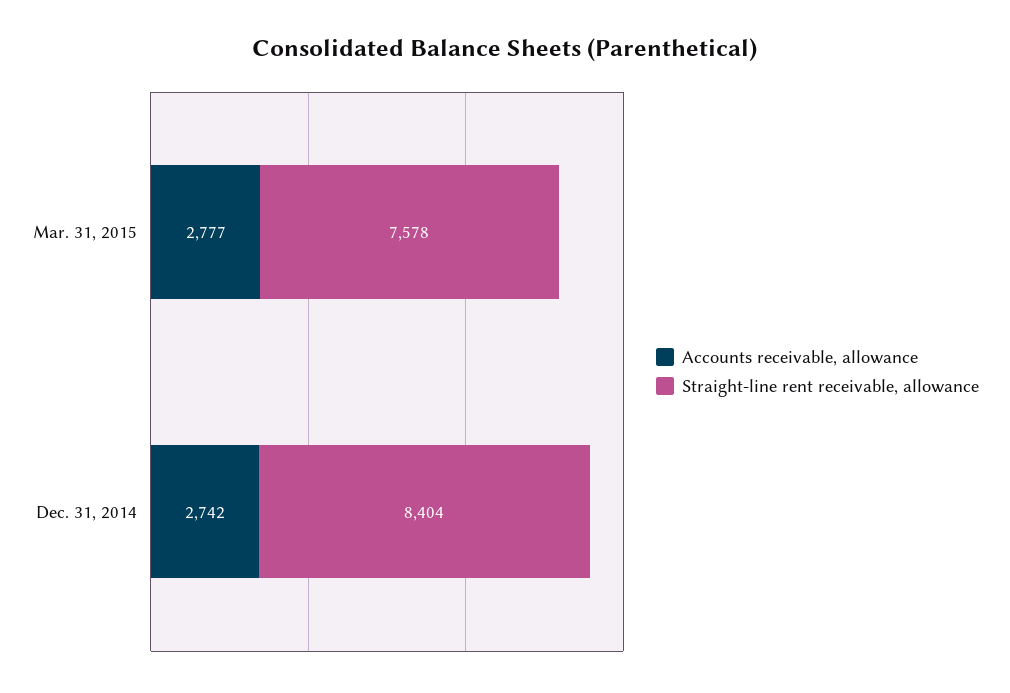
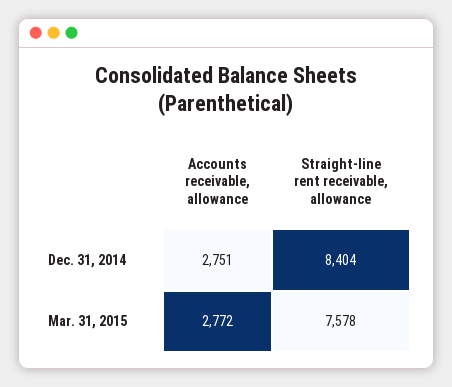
  {
    "Accounts receivable, allowance": {
-     "Mar. 31, 2015": 2777,
+     "Mar. 31, 2015": 2772,
-     "Dec. 31, 2014": 2742
+     "Dec. 31, 2014": 2751
    },
    "Straight-line rent receivable, allowance": {
      "Mar. 31, 2015": 7578,
      "Dec. 31, 2014": 8404
    }
  }

